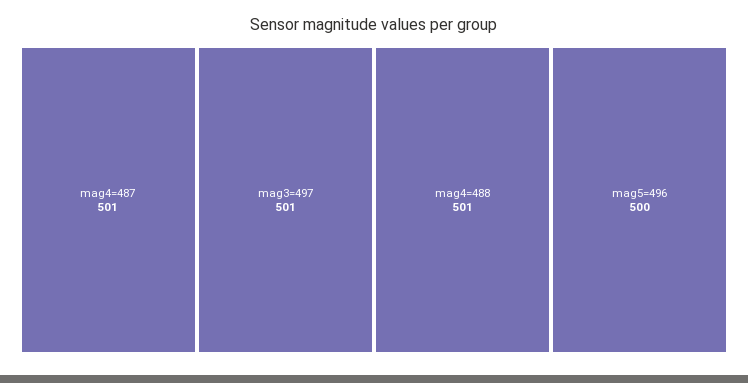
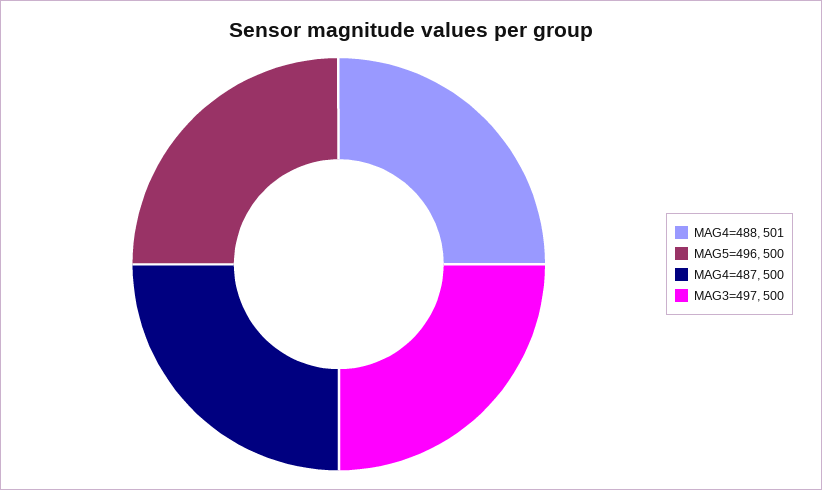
  {
-   "mag4=487": 501,
+   "mag4=487": 500,
-   "mag3=497": 501,
+   "mag3=497": 500,
    "mag4=488": 501,
    "mag5=496": 500
  }

